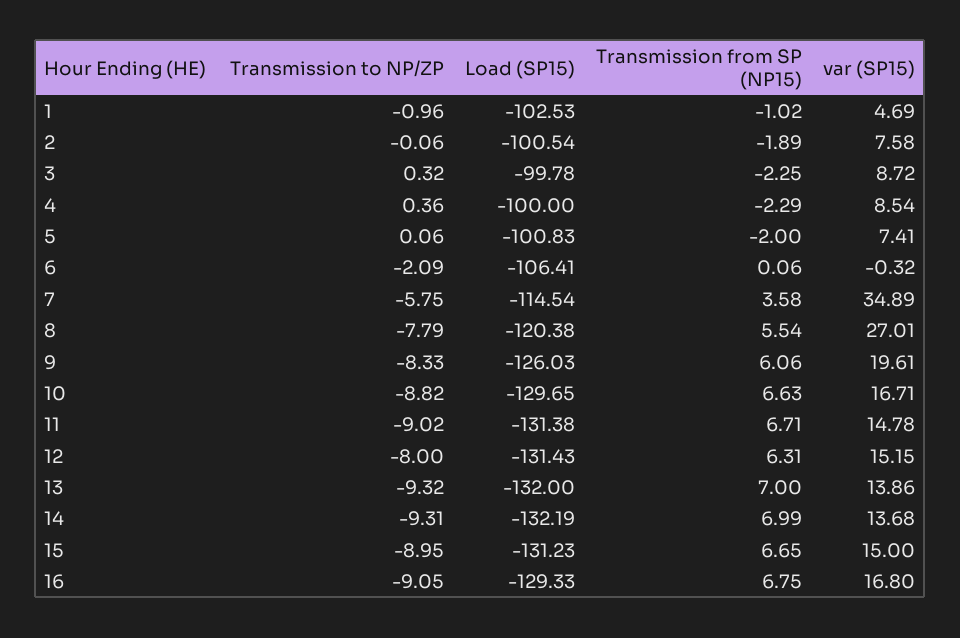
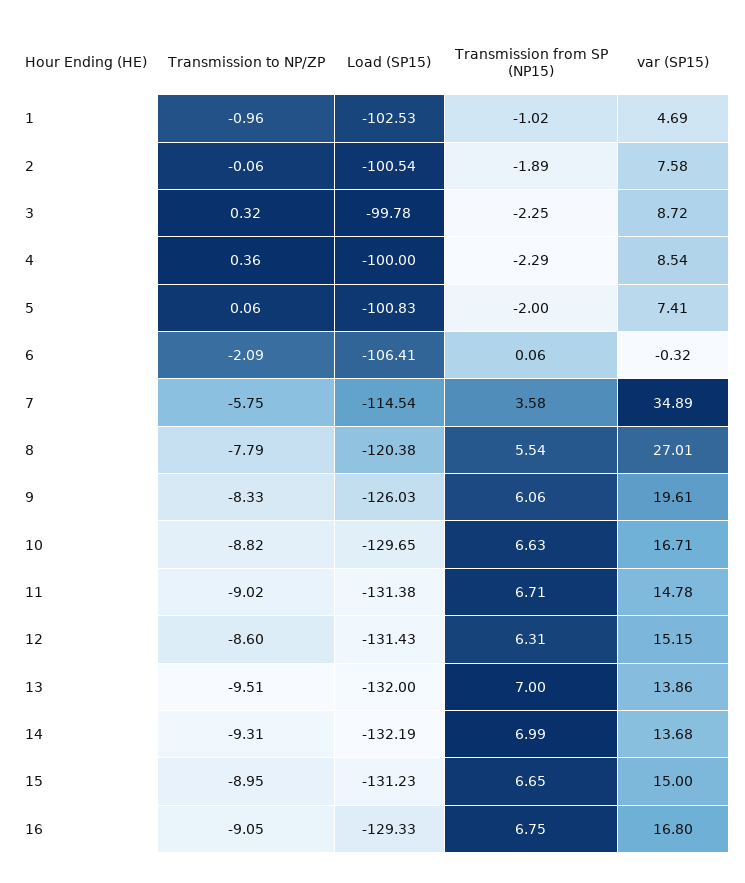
  {
    "Transmission to NP/ZP": {
      "1": -0.96,
      "2": -0.06,
      "3": 0.32,
      "4": 0.36,
      "5": 0.06,
      "6": -2.09,
      "7": -5.75,
      "8": -7.79,
      "9": -8.33,
      "10": -8.82,
      "11": -9.02,
-     "12": -8,
+     "12": -8.6,
-     "13": -9.32,
+     "13": -9.51,
      "14": -9.31,
      "15": -8.95,
      "16": -9.05
    },
    "Load (SP15)": {
      "1": -102.53,
      "2": -100.54,
      "3": -99.78,
      "4": -100,
      "5": -100.83,
      "6": -106.41,
      "7": -114.54,
      "8": -120.38,
      "9": -126.03,
      "10": -129.65,
      "11": -131.38,
      "12": -131.43,
      "13": -132,
      "14": -132.19,
      "15": -131.23,
      "16": -129.33
    },
    "Transmission from SP (NP15)": {
      "1": -1.02,
      "2": -1.89,
      "3": -2.25,
      "4": -2.29,
      "5": -2,
      "6": 0.06,
      "7": 3.58,
      "8": 5.54,
      "9": 6.06,
      "10": 6.63,
      "11": 6.71,
      "12": 6.31,
      "13": 7,
      "14": 6.99,
      "15": 6.65,
      "16": 6.75
    },
    "var (SP15)": {
      "1": 4.69,
      "2": 7.58,
      "3": 8.72,
      "4": 8.54,
      "5": 7.41,
      "6": -0.32,
      "7": 34.89,
      "8": 27.01,
      "9": 19.61,
      "10": 16.71,
      "11": 14.78,
      "12": 15.15,
      "13": 13.86,
      "14": 13.68,
      "15": 15,
      "16": 16.8
    }
  }

